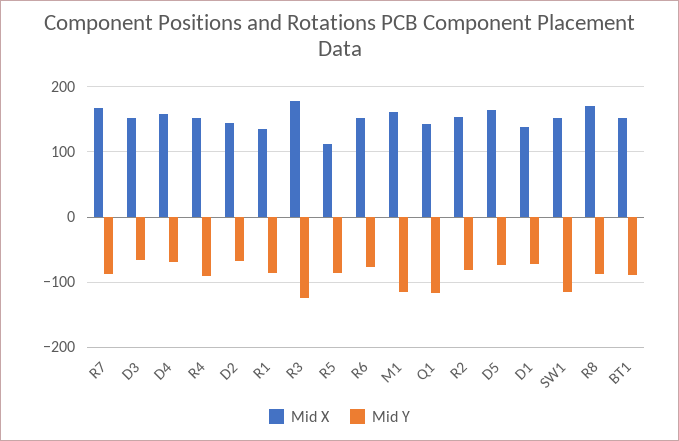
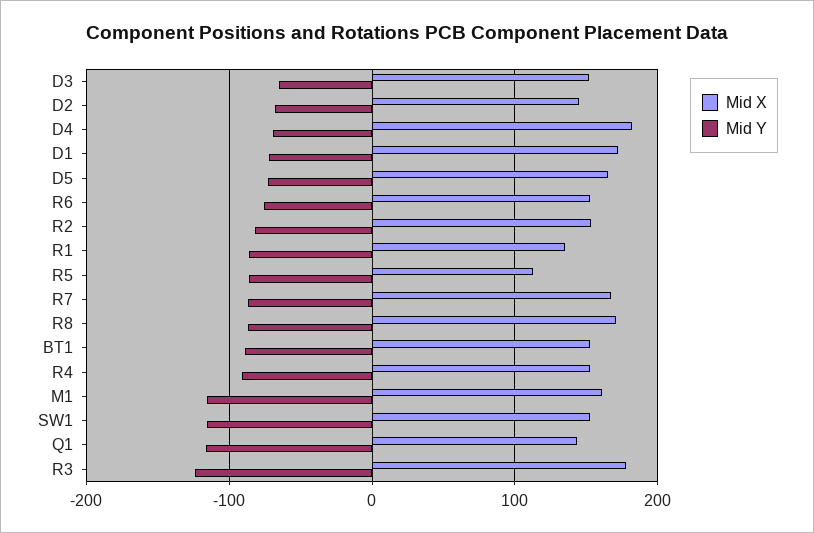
  {
    "Mid X": {
      "R7": 170,
      "D3": 150,
-     "D4": 160,
+     "D4": 180,
      "R4": 150,
      "D2": 140,
      "R1": 140,
      "R3": 180,
      "R5": 110,
      "R6": 150,
      "M1": 160,
      "Q1": 140,
      "R2": 150,
      "D5": 170,
-     "D1": 140,
+     "D1": 170,
      "SW1": 150,
      "R8": 170,
      "BT1": 150
    },
    "Mid Y": {
      "R7": -90,
      "D3": -70,
      "D4": -70,
      "R4": -90,
      "D2": -70,
      "R1": -90,
      "R3": -120,
      "R5": -90,
      "R6": -80,
      "M1": -120,
      "Q1": -120,
      "R2": -80,
      "D5": -70,
      "D1": -70,
      "SW1": -120,
      "R8": -90,
      "BT1": -90
    }
  }

